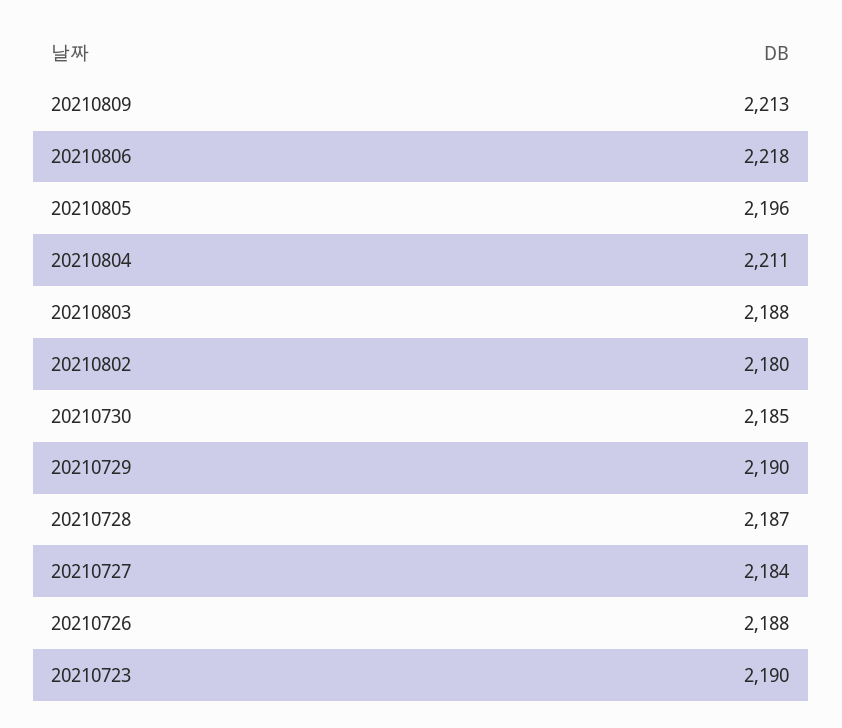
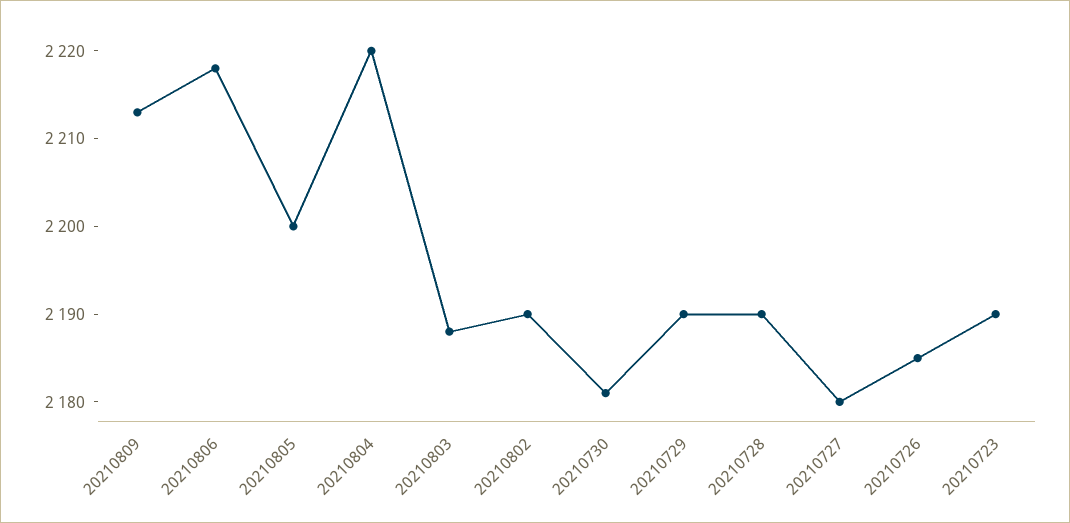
  {
    "20210809": 2213,
    "20210806": 2218,
-   "20210805": 2196,
+   "20210805": 2200,
-   "20210804": 2211,
+   "20210804": 2220,
    "20210803": 2188,
-   "20210802": 2180,
+   "20210802": 2190,
-   "20210730": 2185,
+   "20210730": 2181,
    "20210729": 2190,
-   "20210728": 2187,
+   "20210728": 2190,
-   "20210727": 2184,
+   "20210727": 2180,
-   "20210726": 2188,
+   "20210726": 2185,
    "20210723": 2190
  }

